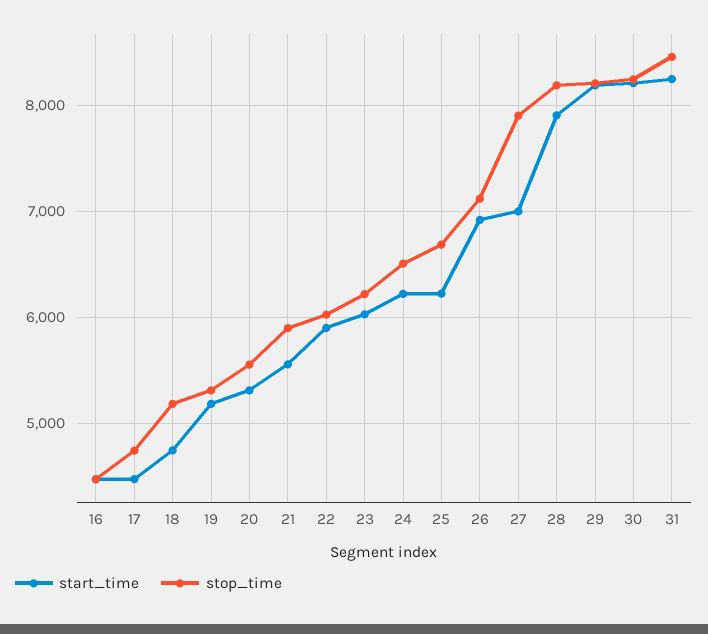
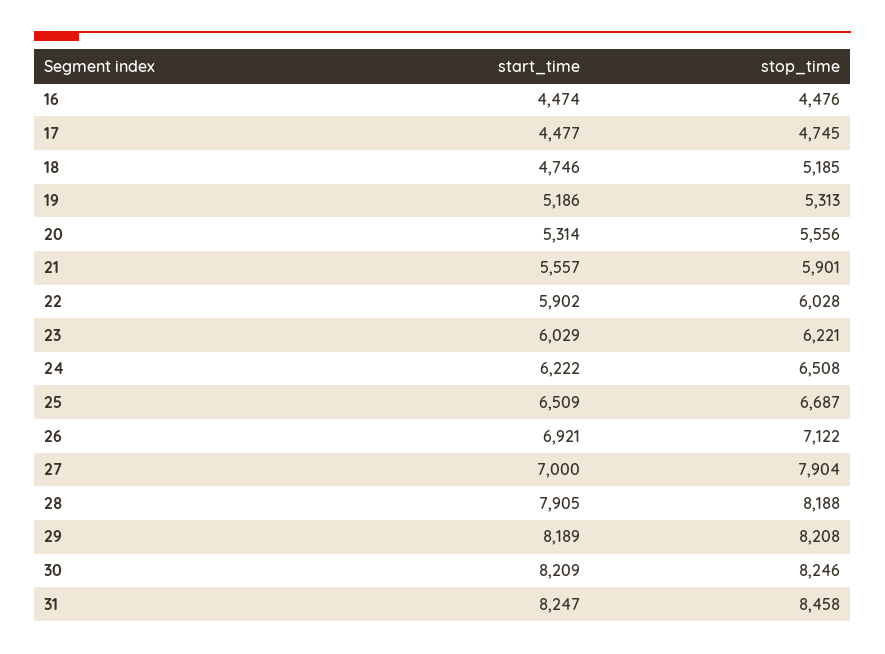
  {
    "start_time": {
      "16": 4474,
      "17": 4477,
      "18": 4746,
      "19": 5186,
      "20": 5314,
      "21": 5557,
      "22": 5902,
      "23": 6029,
      "24": 6222,
-     "25": 6200,
+     "25": 6509,
      "26": 6921,
      "27": 7000,
      "28": 7905,
      "29": 8189,
      "30": 8209,
      "31": 8247
    },
    "stop_time": {
      "16": 4476,
      "17": 4745,
      "18": 5185,
      "19": 5313,
      "20": 5556,
      "21": 5901,
      "22": 6028,
      "23": 6221,
      "24": 6508,
      "25": 6687,
      "26": 7122,
      "27": 7904,
      "28": 8188,
      "29": 8208,
      "30": 8246,
      "31": 8458
    }
  }

